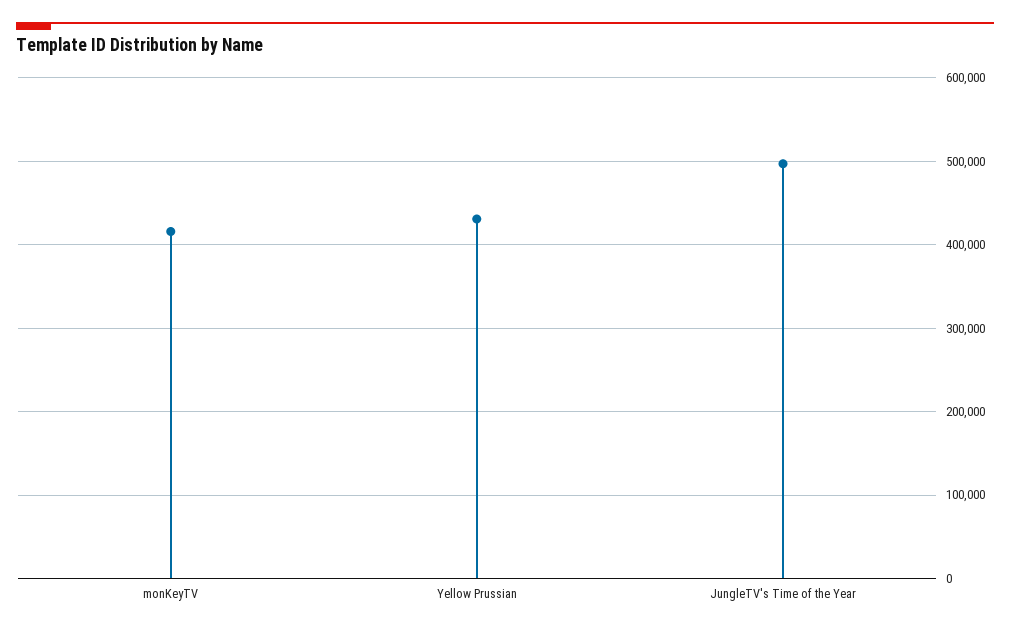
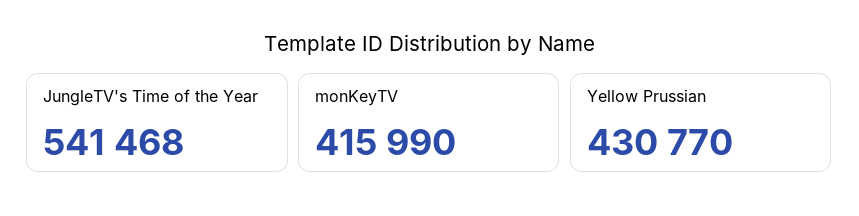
  {
    "monKeyTV": 415990,
    "Yellow Prussian": 430770,
-   "JungleTV's Time of the Year": 500000
+   "JungleTV's Time of the Year": 541468
  }

